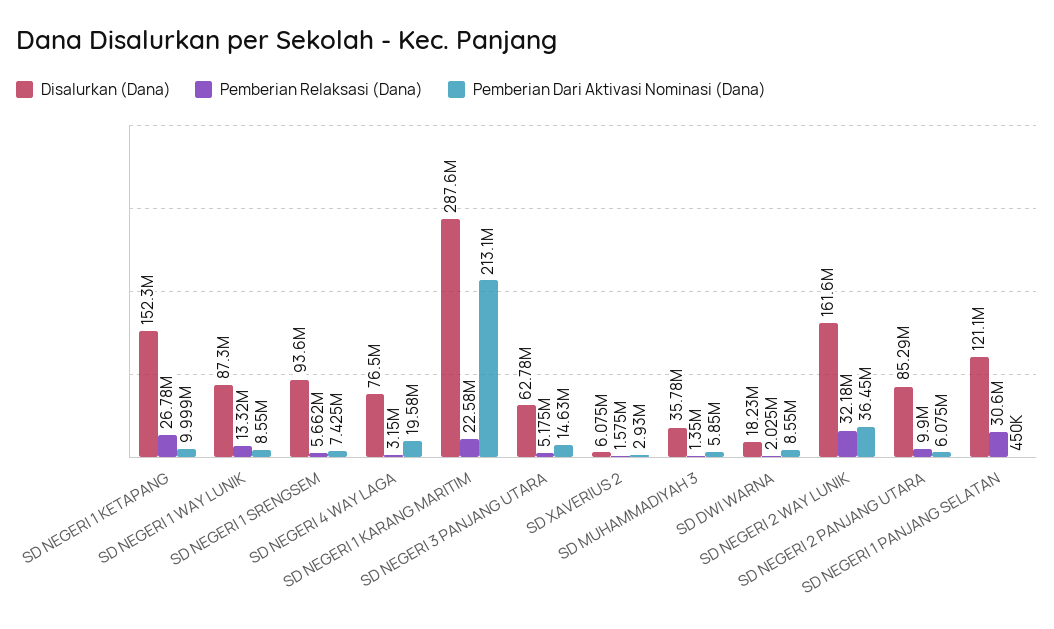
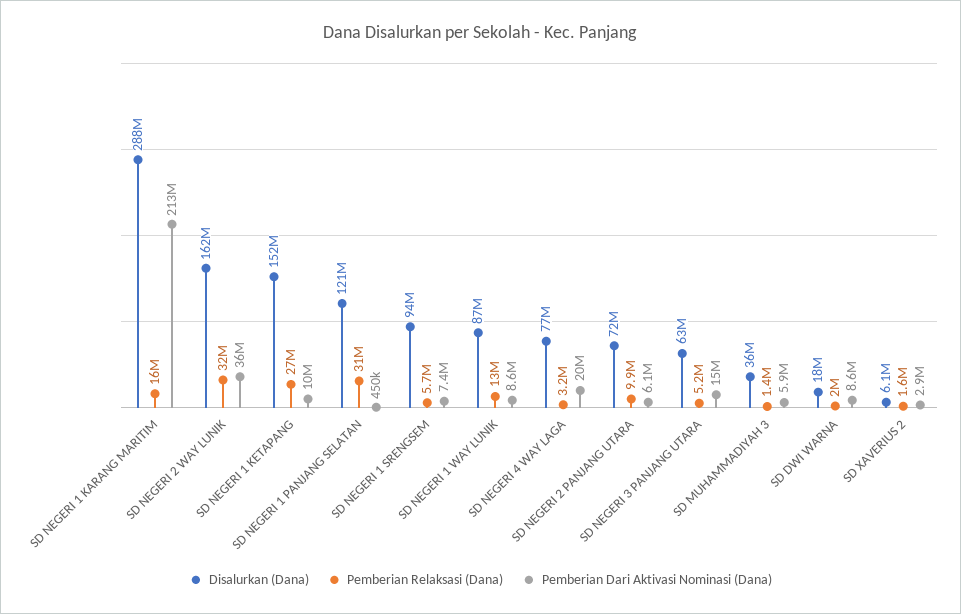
  {
    "Disalurkan (Dana)": {
      "SD NEGERI 1 KETAPANG": 152300000,
      "SD NEGERI 1 WAY LUNIK": 87300000,
      "SD NEGERI 1 SRENGSEM": 93600000,
      "SD NEGERI 4 WAY LAGA": 76500000,
      "SD NEGERI 1 KARANG MARITIM": 287600000,
      "SD NEGERI 3 PANJANG UTARA": 62780000,
      "SD XAVERIUS 2": 6075000,
      "SD MUHAMMADIYAH 3": 35780000,
      "SD DWI WARNA": 18230000,
      "SD NEGERI 2 WAY LUNIK": 161600000,
-     "SD NEGERI 2 PANJANG UTARA": 85290000,
+     "SD NEGERI 2 PANJANG UTARA": 72000000,
      "SD NEGERI 1 PANJANG SELATAN": 121100000
    },
    "Pemberian Relaksasi (Dana)": {
      "SD NEGERI 1 KETAPANG": 26780000,
      "SD NEGERI 1 WAY LUNIK": 13320000,
      "SD NEGERI 1 SRENGSEM": 5662000,
      "SD NEGERI 4 WAY LAGA": 3150000,
-     "SD NEGERI 1 KARANG MARITIM": 22580000,
+     "SD NEGERI 1 KARANG MARITIM": 16000000,
      "SD NEGERI 3 PANJANG UTARA": 5175000,
      "SD XAVERIUS 2": 1575000,
      "SD MUHAMMADIYAH 3": 1350000,
      "SD DWI WARNA": 2025000,
      "SD NEGERI 2 WAY LUNIK": 32180000,
      "SD NEGERI 2 PANJANG UTARA": 9900000,
      "SD NEGERI 1 PANJANG SELATAN": 30600000
    },
    "Pemberian Dari Aktivasi Nominasi (Dana)": {
      "SD NEGERI 1 KETAPANG": 9999000,
      "SD NEGERI 1 WAY LUNIK": 8550000,
      "SD NEGERI 1 SRENGSEM": 7425000,
      "SD NEGERI 4 WAY LAGA": 19580000,
      "SD NEGERI 1 KARANG MARITIM": 213100000,
      "SD NEGERI 3 PANJANG UTARA": 14630000,
      "SD XAVERIUS 2": 2930000,
      "SD MUHAMMADIYAH 3": 5850000,
      "SD DWI WARNA": 8550000,
      "SD NEGERI 2 WAY LUNIK": 36450000,
      "SD NEGERI 2 PANJANG UTARA": 6075000,
      "SD NEGERI 1 PANJANG SELATAN": 450000
    }
  }

